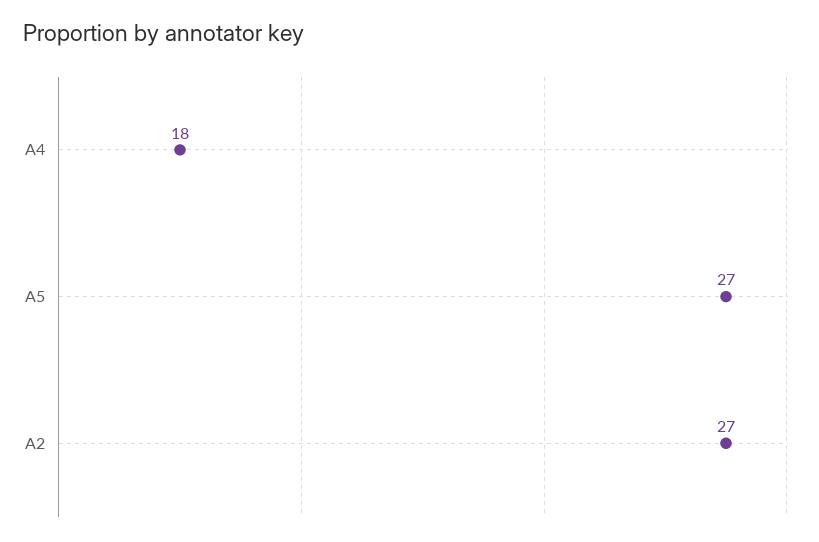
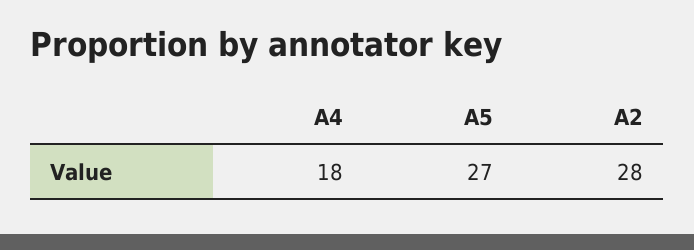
  {
    "A4": 18,
    "A5": 27,
-   "A2": 27
+   "A2": 28
  }

